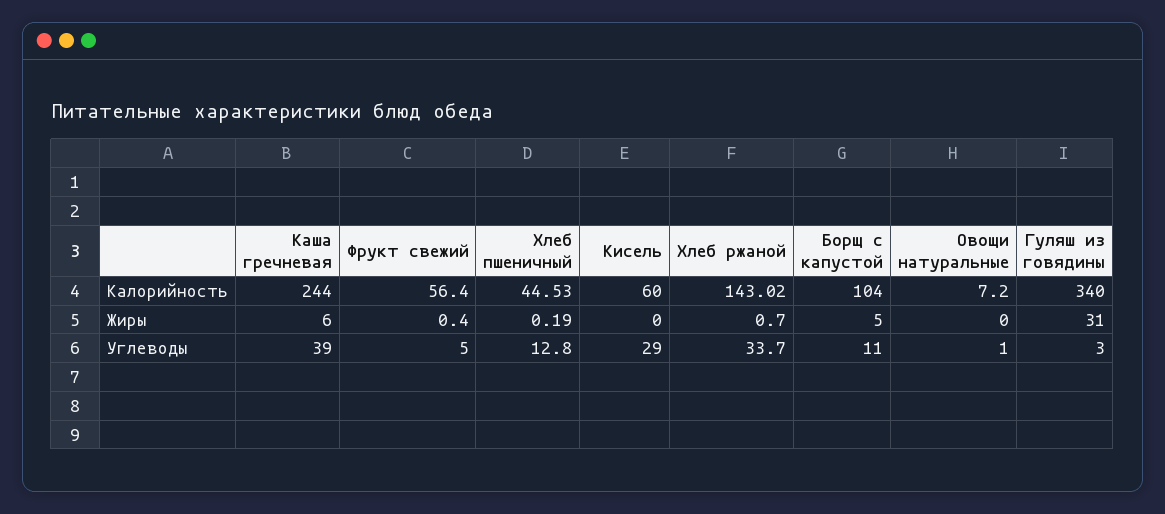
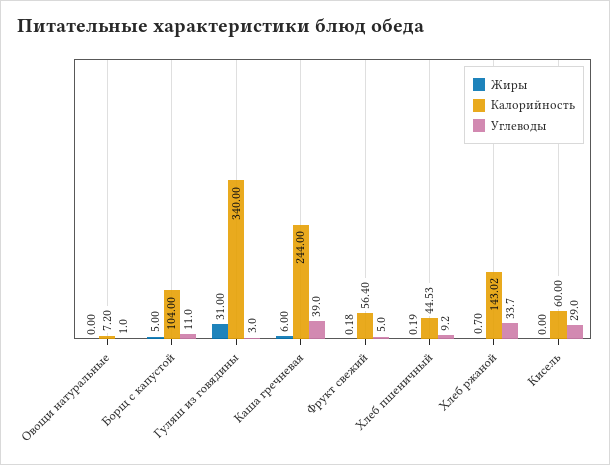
  {
    "Калорийность": {
      "Каша гречневая": 244,
      "Фрукт свежий": 56.4,
      "Хлеб пшеничный": 44.53,
      "Кисель": 60,
      "Хлеб ржаной": 143.02,
      "Борщ с капустой": 104,
      "Овощи натуральные": 7.2,
      "Гуляш из говядины": 340
    },
    "Жиры": {
      "Каша гречневая": 6,
-     "Фрукт свежий": 0.4,
+     "Фрукт свежий": 0.18,
      "Хлеб пшеничный": 0.19,
      "Кисель": 0,
      "Хлеб ржаной": 0.7,
      "Борщ с капустой": 5,
      "Овощи натуральные": 0,
      "Гуляш из говядины": 31
    },
    "Углеводы": {
      "Каша гречневая": 39,
      "Фрукт свежий": 5,
-     "Хлеб пшеничный": 12.8,
+     "Хлеб пшеничный": 9.2,
      "Кисель": 29,
      "Хлеб ржаной": 33.7,
      "Борщ с капустой": 11,
      "Овощи натуральные": 1,
      "Гуляш из говядины": 3
    }
  }

